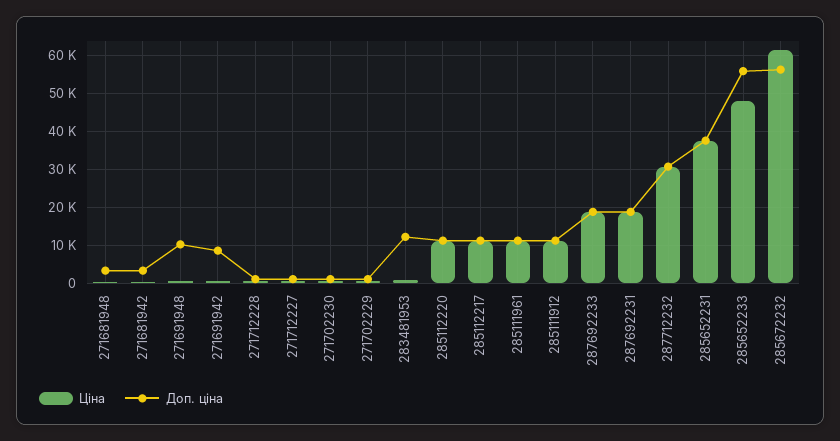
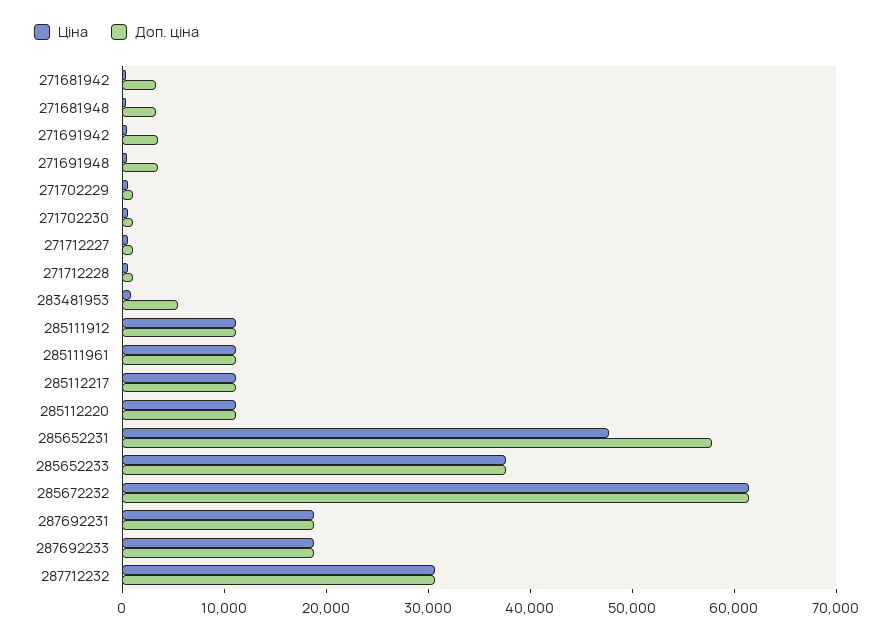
  {
    "Ціна": {
      "271681948": 0,
      "271681942": 0,
      "271691948": 0,
      "271691942": 0,
      "271712228": 0,
      "271712227": 0,
      "271702230": 0,
      "271702229": 0,
      "283481953": 0,
      "285112220": 12000,
      "285112217": 12000,
      "285111961": 12000,
      "285111912": 12000,
      "287692233": 18000,
      "287692231": 18000,
      "287712232": 30000,
-     "285652231": 38000,
+     "285652231": 48000,
-     "285652233": 48000,
+     "285652233": 38000,
      "285672232": 62000
    },
    "Доп. ціна": {
      "271681948": 4000,
      "271681942": 4000,
-     "271691948": 10000,
+     "271691948": 4000,
-     "271691942": 8000,
+     "271691942": 4000,
      "271712228": 2000,
      "271712227": 2000,
      "271702230": 2000,
      "271702229": 2000,
-     "283481953": 12000,
+     "283481953": 6000,
      "285112220": 12000,
      "285112217": 12000,
      "285111961": 12000,
      "285111912": 12000,
      "287692233": 18000,
      "287692231": 18000,
      "287712232": 30000,
-     "285652231": 38000,
+     "285652231": 58000,
-     "285652233": 56000,
+     "285652233": 38000,
-     "285672232": 56000
+     "285672232": 62000
    }
  }

